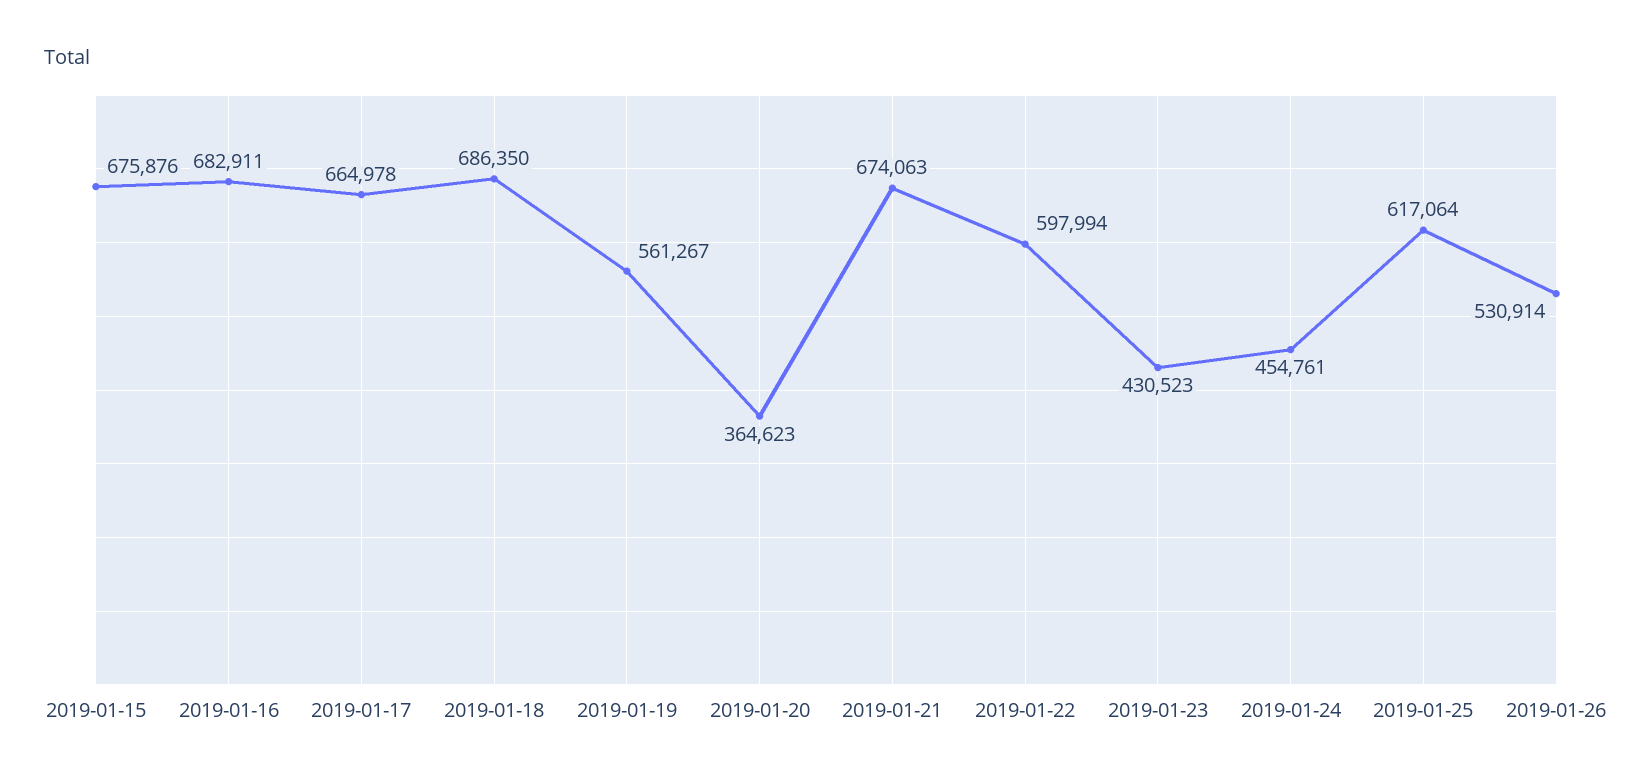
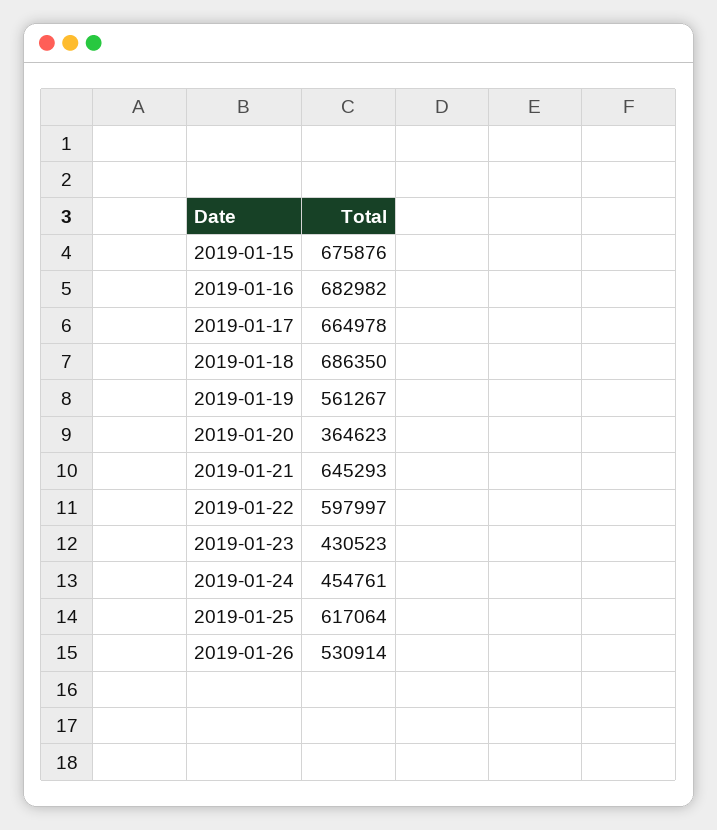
  {
    "2019-01-15": 675876,
-   "2019-01-16": 682911,
+   "2019-01-16": 682982,
    "2019-01-17": 664978,
    "2019-01-18": 686350,
    "2019-01-19": 561267,
    "2019-01-20": 364623,
-   "2019-01-21": 674063,
+   "2019-01-21": 645293,
-   "2019-01-22": 597994,
+   "2019-01-22": 597997,
    "2019-01-23": 430523,
    "2019-01-24": 454761,
    "2019-01-25": 617064,
    "2019-01-26": 530914
  }

